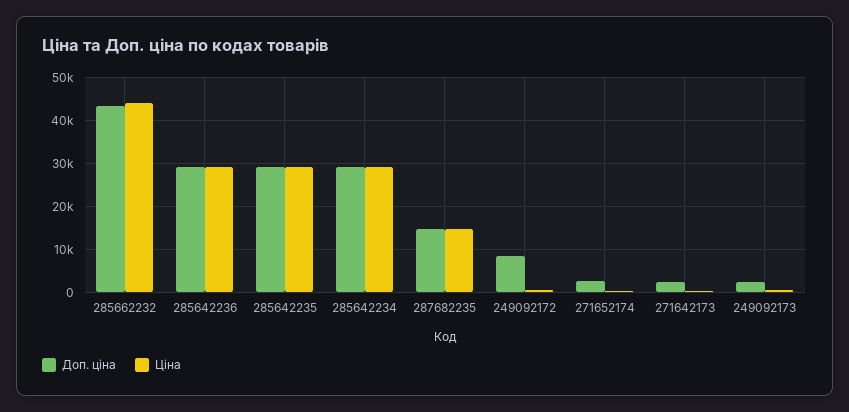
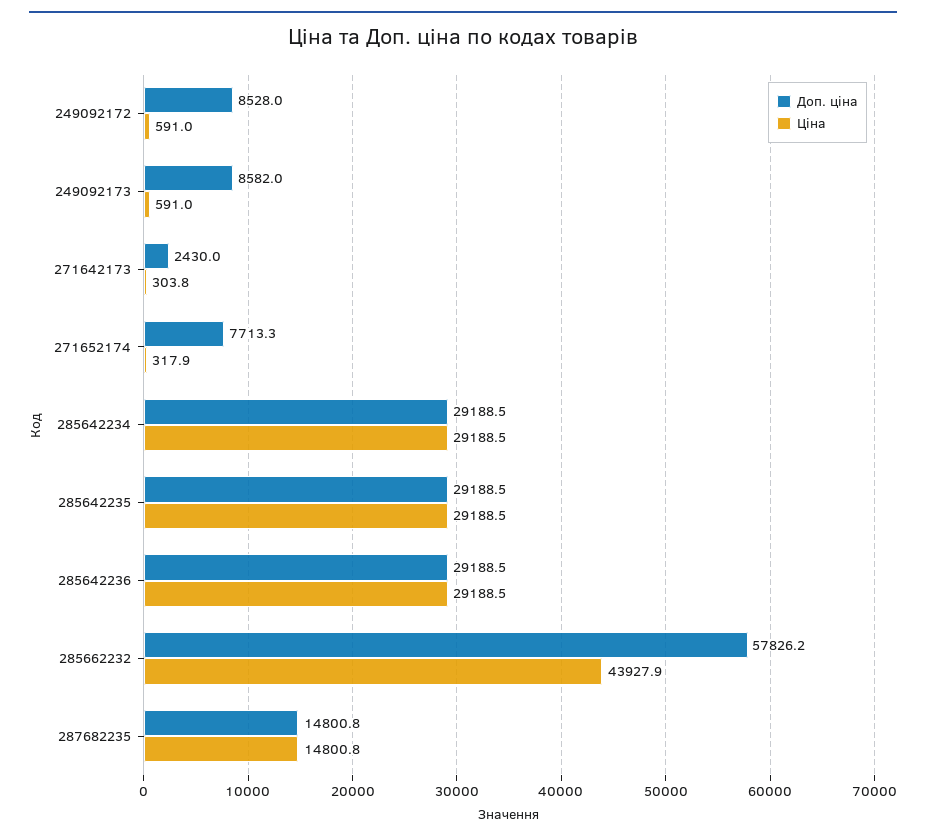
  {
    "Доп. ціна": {
-     "285662232": 44000,
+     "285662232": 57826.2,
      "285642236": 29188.5,
      "285642235": 29188.5,
      "285642234": 29188.5,
      "287682235": 14800.8,
      "249092172": 8528,
-     "271652174": 2000,
+     "271652174": 7713.3,
      "271642173": 2430,
-     "249092173": 2000
+     "249092173": 8582
    },
    "Ціна": {
      "285662232": 43927.9,
      "285642236": 29188.5,
      "285642235": 29188.5,
      "285642234": 29188.5,
      "287682235": 14800.8,
      "249092172": 591,
      "271652174": 317.9,
      "271642173": 303.8,
      "249092173": 591
    }
  }

